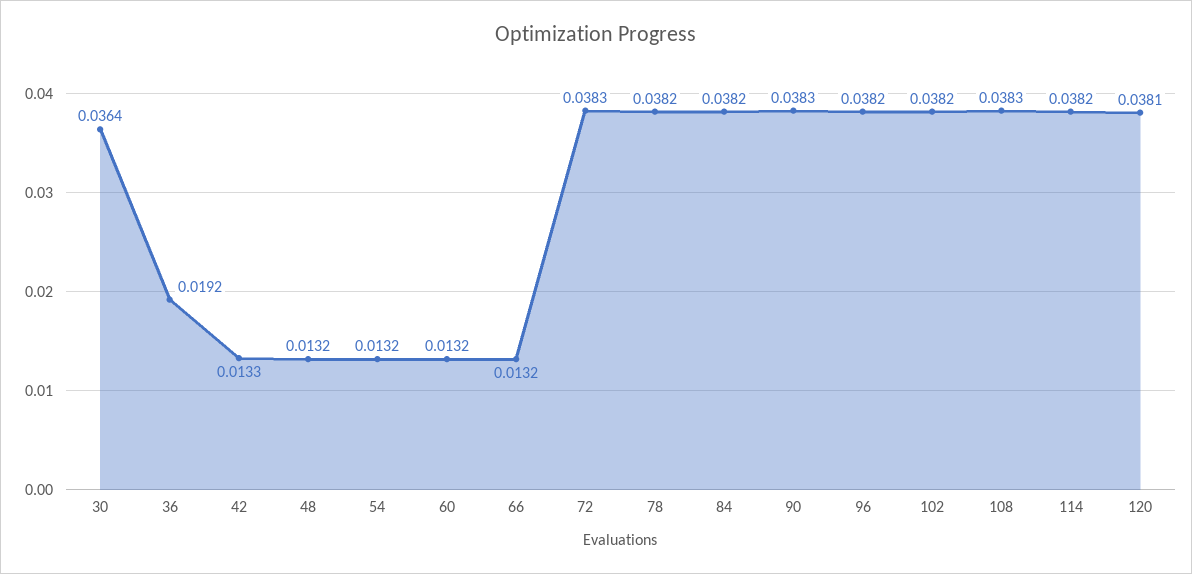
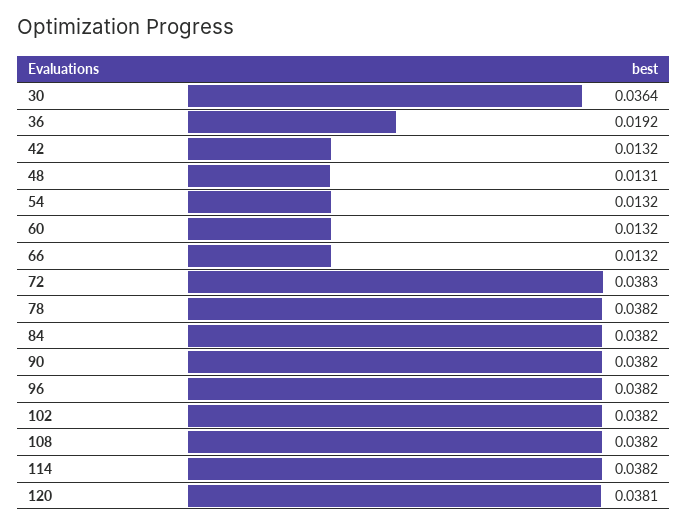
  {
    "30": 0.0364,
    "36": 0.0192,
-   "42": 0.0133,
+   "42": 0.0132,
-   "48": 0.0132,
+   "48": 0.0131,
    "54": 0.0132,
    "60": 0.0132,
    "66": 0.0132,
    "72": 0.0383,
    "78": 0.0382,
    "84": 0.0382,
-   "90": 0.0383,
+   "90": 0.0382,
    "96": 0.0382,
    "102": 0.0382,
-   "108": 0.0383,
+   "108": 0.0382,
    "114": 0.0382,
    "120": 0.0381
  }

